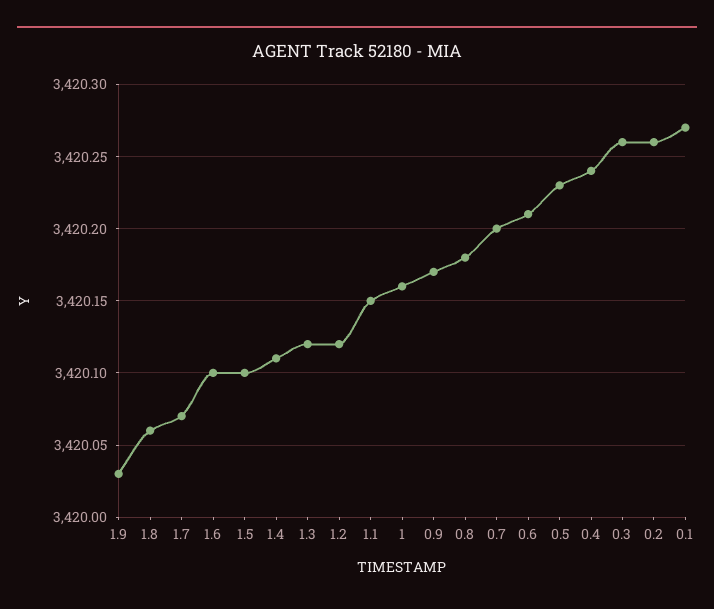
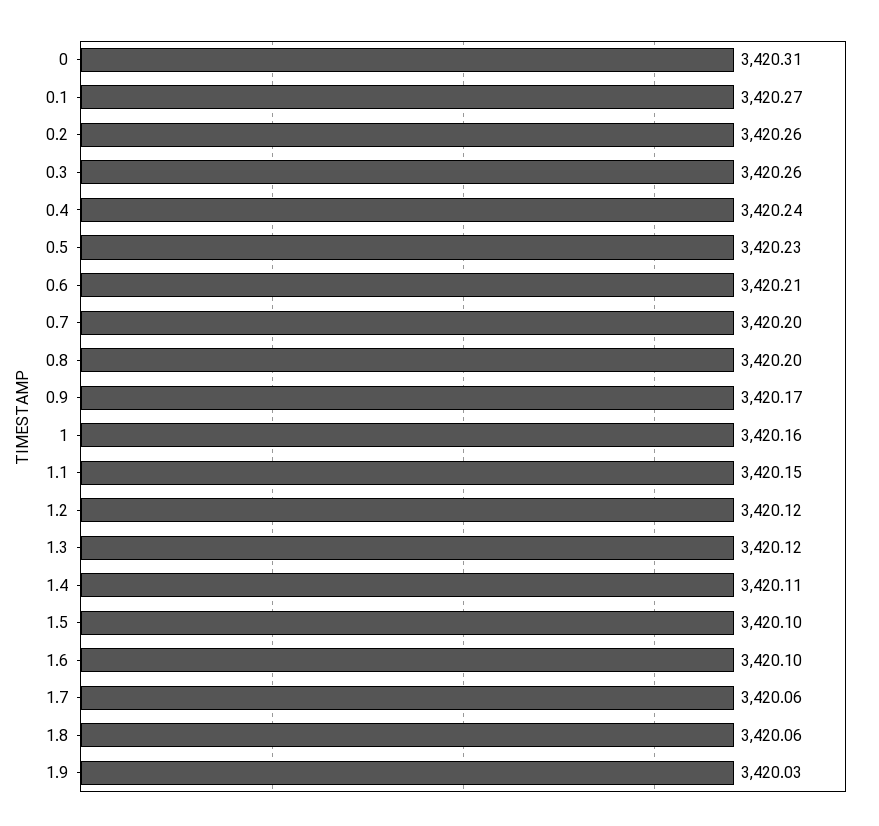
  {
    "1.9": 3420.03,
    "1.8": 3420.06,
-   "1.7": 3420.07,
+   "1.7": 3420.06,
    "1.6": 3420.1,
    "1.5": 3420.1,
    "1.4": 3420.11,
    "1.3": 3420.12,
    "1.2": 3420.12,
    "1.1": 3420.15,
    "1": 3420.16,
    "0.9": 3420.17,
-   "0.8": 3420.18,
+   "0.8": 3420.2,
    "0.7": 3420.2,
    "0.6": 3420.21,
    "0.5": 3420.23,
    "0.4": 3420.24,
    "0.3": 3420.26,
    "0.2": 3420.26,
-   "0.1": 3420.27
+   "0.1": 3420.27,
+   "0": 3420.31
  }

